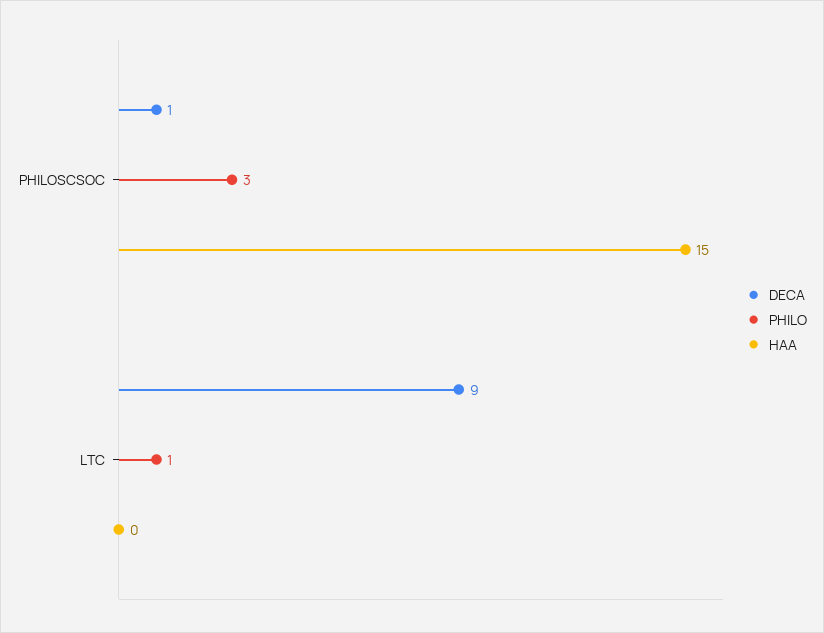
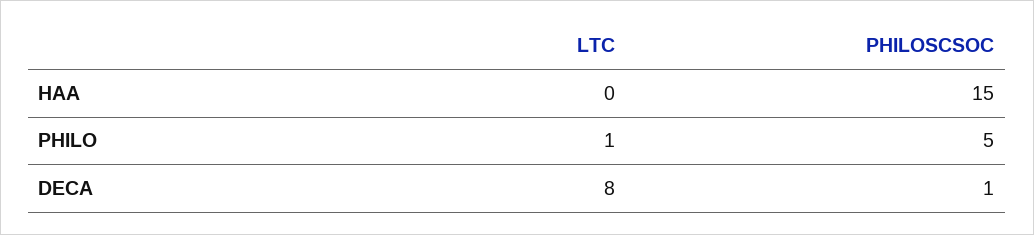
  {
    "DECA": {
      "PHILOSCSOC": 1,
-     "LTC": 9
+     "LTC": 8
    },
    "PHILO": {
-     "PHILOSCSOC": 3,
+     "PHILOSCSOC": 5,
      "LTC": 1
    },
    "HAA": {
      "PHILOSCSOC": 15,
      "LTC": 0
    }
  }

